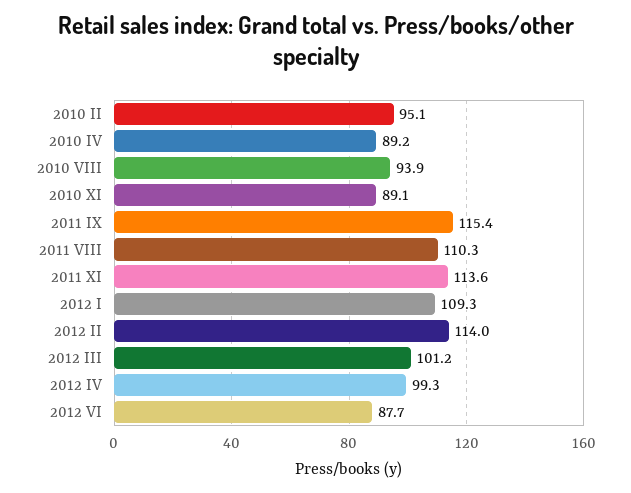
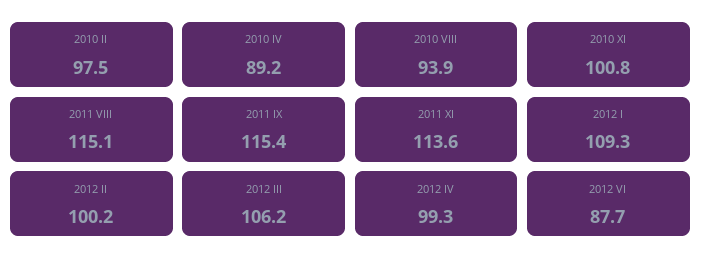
  {
-   "2010 II": 95.1,
+   "2010 II": 97.5,
    "2010 IV": 89.2,
    "2010 VIII": 93.9,
-   "2010 XI": 89.1,
+   "2010 XI": 100.8,
    "2011 IX": 115.4,
-   "2011 VIII": 110.3,
+   "2011 VIII": 115.1,
    "2011 XI": 113.6,
    "2012 I": 109.3,
-   "2012 II": 114,
+   "2012 II": 100.2,
-   "2012 III": 101.2,
+   "2012 III": 106.2,
    "2012 IV": 99.3,
    "2012 VI": 87.7
  }

